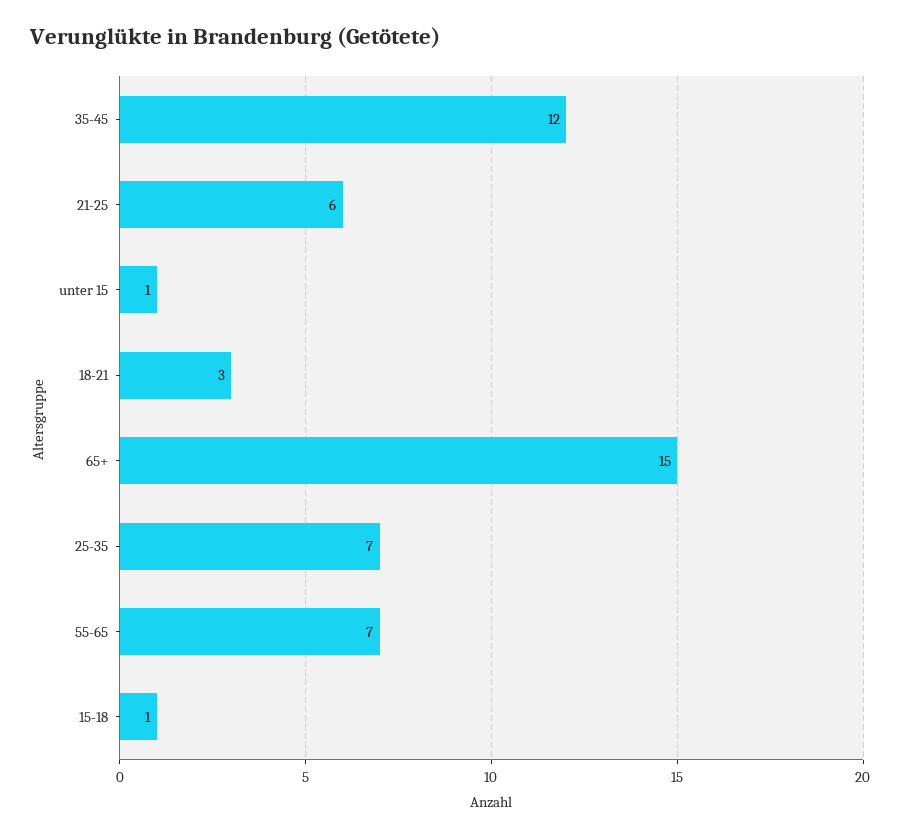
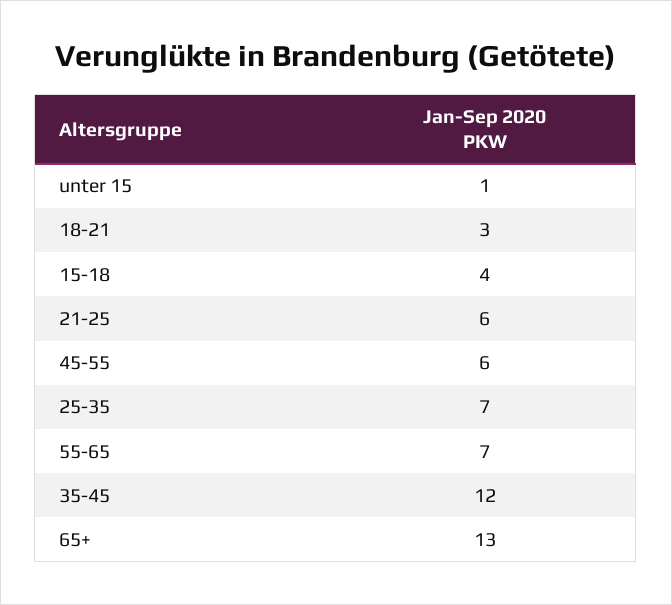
  {
    "35-45": 12,
    "21-25": 6,
    "unter 15": 1,
    "18-21": 3,
-   "65+": 15,
+   "65+": 13,
    "25-35": 7,
    "55-65": 7,
-   "15-18": 1
+   "15-18": 4,
+   "45-55": 6
  }

